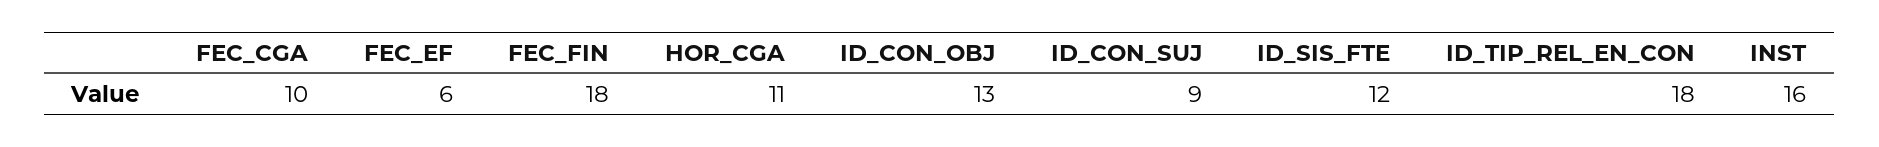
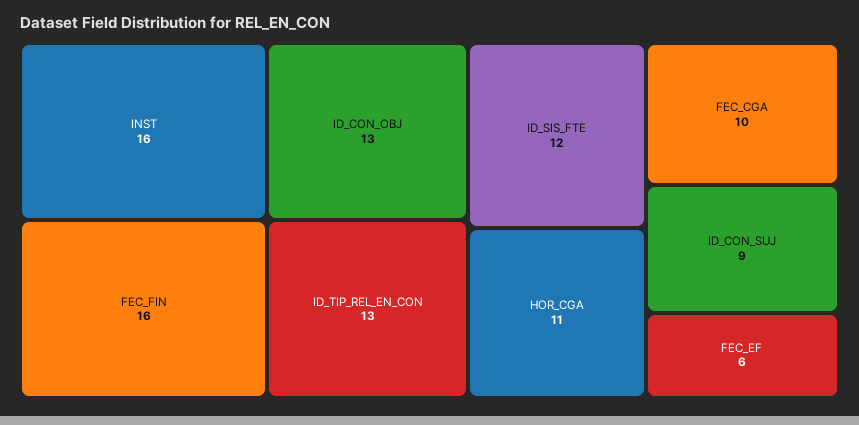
  {
    "FEC_CGA": 10,
    "FEC_EF": 6,
-   "FEC_FIN": 18,
+   "FEC_FIN": 16,
    "HOR_CGA": 11,
    "ID_CON_OBJ": 13,
    "ID_CON_SUJ": 9,
    "ID_SIS_FTE": 12,
-   "ID_TIP_REL_EN_CON": 18,
+   "ID_TIP_REL_EN_CON": 13,
    "INST": 16
  }

